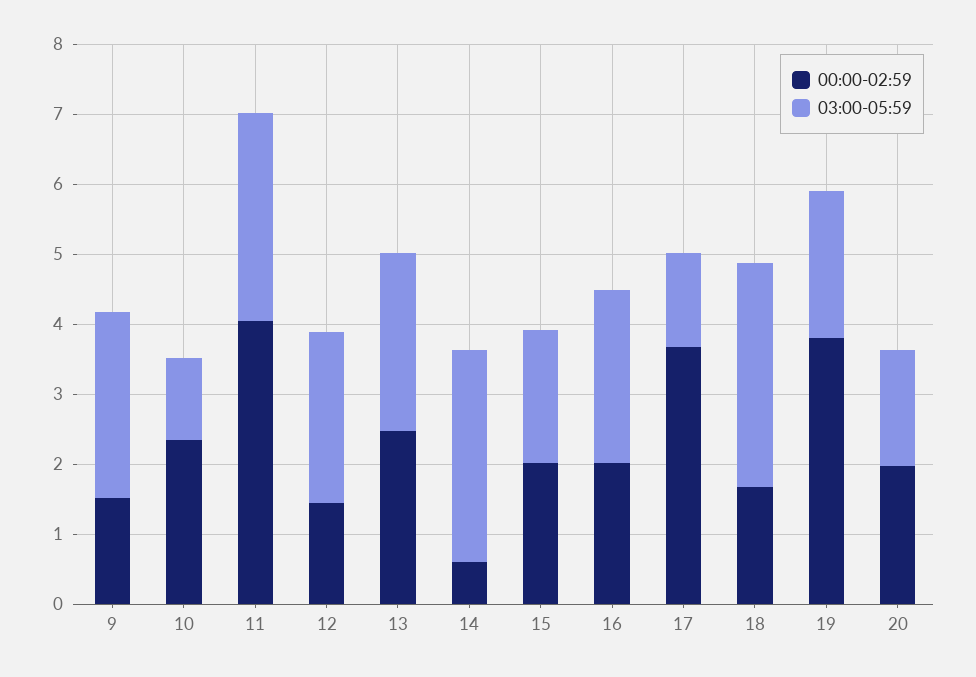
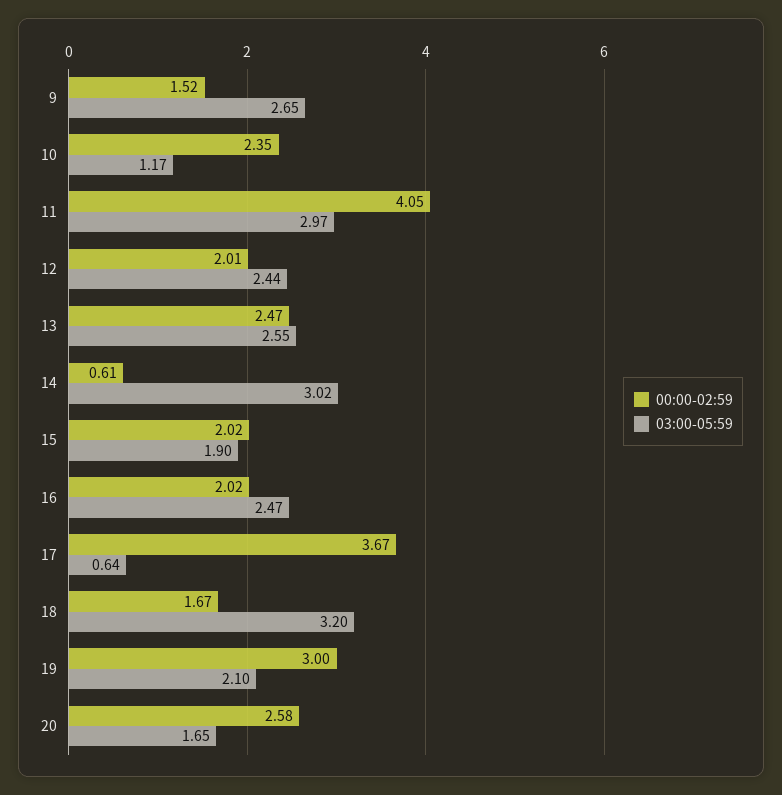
  {
    "00:00-02:59": {
      "9": 1.52,
      "10": 2.35,
      "11": 4.05,
-     "12": 1.4,
+     "12": 2.01,
      "13": 2.47,
      "14": 0.61,
      "15": 2.02,
      "16": 2.02,
      "17": 3.67,
      "18": 1.67,
-     "19": 3.8,
+     "19": 3,
-     "20": 2
+     "20": 2.58
    },
    "03:00-05:59": {
      "9": 2.65,
      "10": 1.17,
      "11": 2.97,
      "12": 2.44,
      "13": 2.55,
      "14": 3.02,
      "15": 1.9,
      "16": 2.47,
-     "17": 1.4,
+     "17": 0.64,
      "18": 3.2,
      "19": 2.1,
      "20": 1.65
    }
  }

